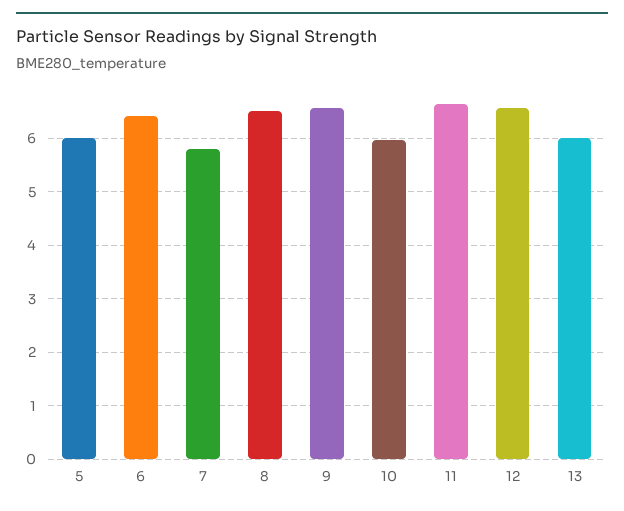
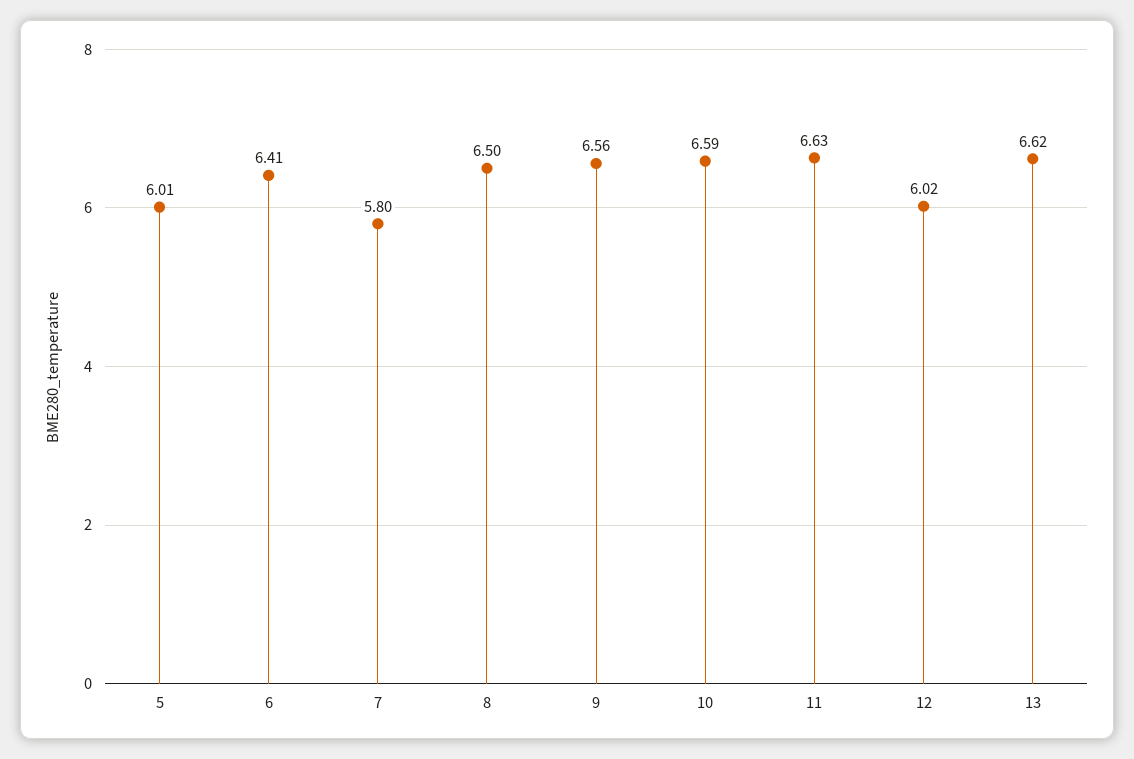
  {
    "5": 6.01,
    "6": 6.41,
    "7": 5.8,
    "8": 6.5,
    "9": 6.56,
-   "10": 6,
+   "10": 6.59,
    "11": 6.63,
-   "12": 6.6,
+   "12": 6.02,
-   "13": 6
+   "13": 6.62
  }

